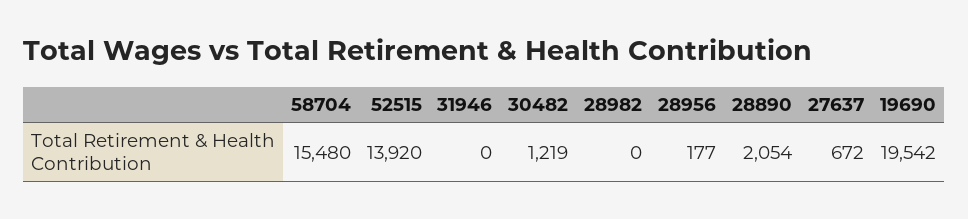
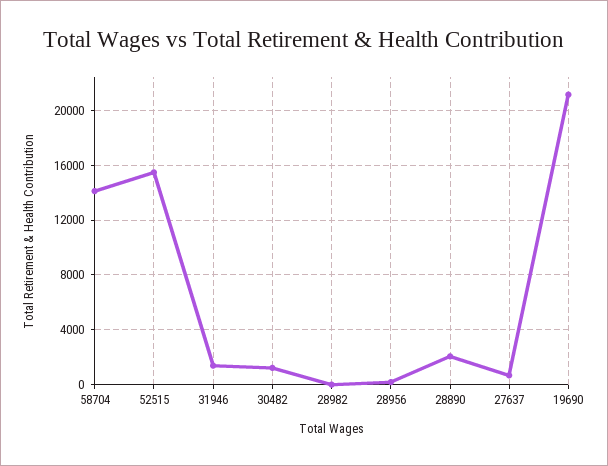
  {
-   "58704": 15480,
+   "58704": 14000,
-   "52515": 13920,
+   "52515": 15500,
-   "31946": 0,
+   "31946": 1500,
    "30482": 1219,
    "28982": 0,
    "28956": 177,
    "28890": 2054,
    "27637": 672,
-   "19690": 19542
+   "19690": 21000
  }

